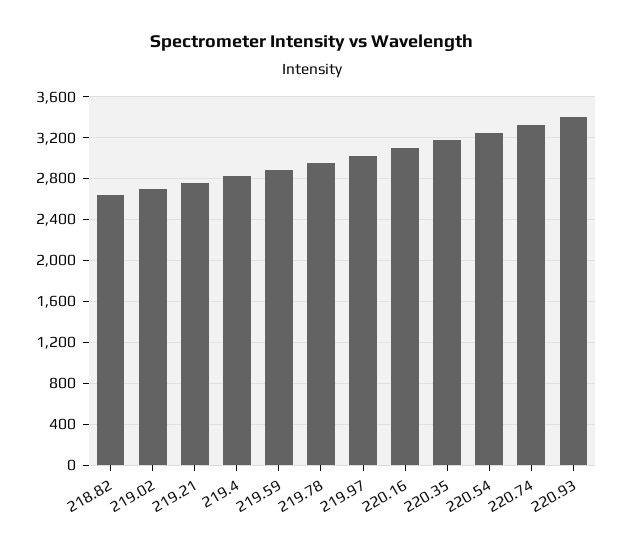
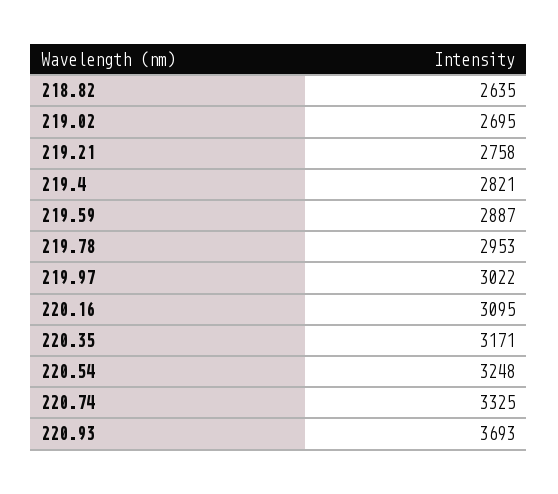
  {
    "218.82": 2635,
    "219.02": 2695,
    "219.21": 2758,
    "219.4": 2821,
    "219.59": 2887,
    "219.78": 2953,
    "219.97": 3022,
    "220.16": 3095,
    "220.35": 3171,
    "220.54": 3248,
    "220.74": 3325,
-   "220.93": 3400
+   "220.93": 3693
  }

